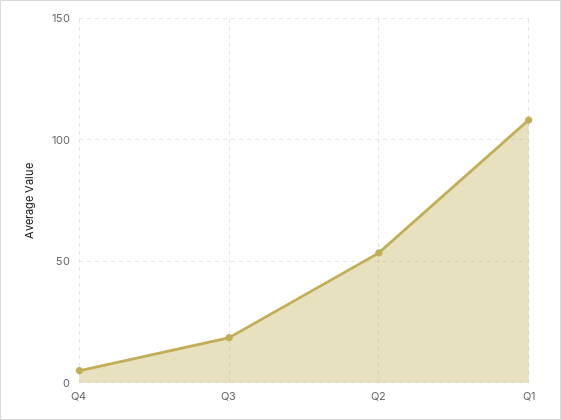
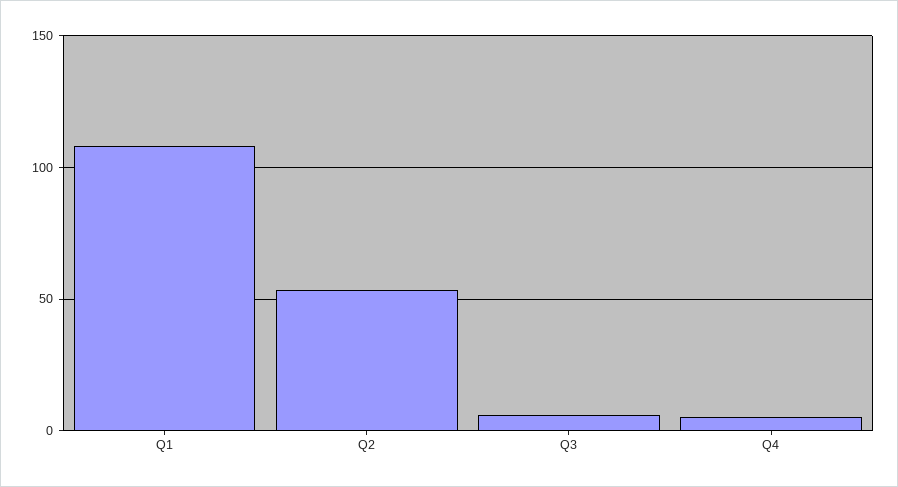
  {
    "Q4": 5,
-   "Q3": 20,
+   "Q3": 5,
    "Q2": 55,
    "Q1": 110
  }

